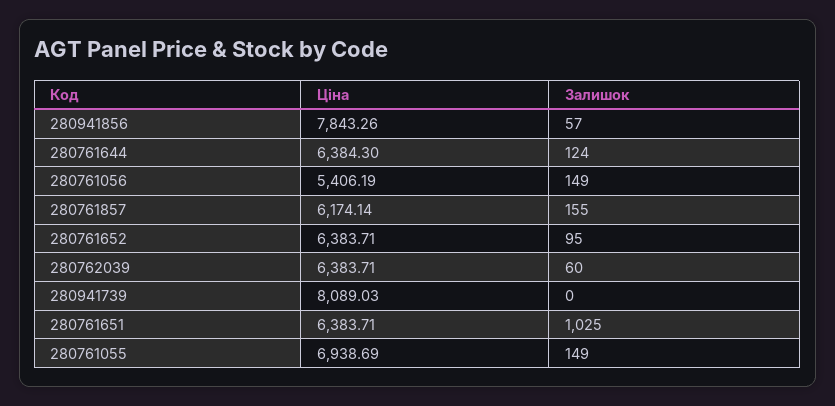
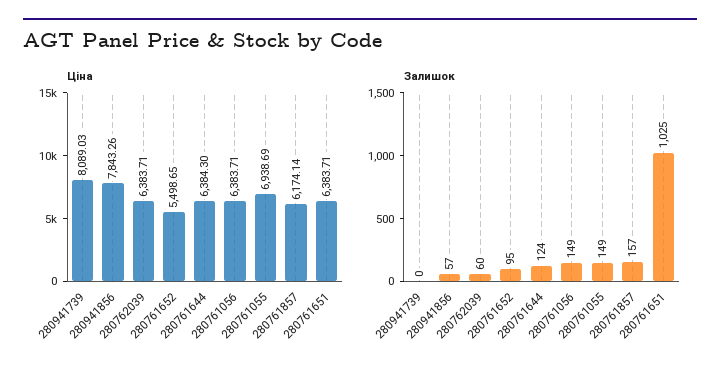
  {
    "Ціна": {
      "280941856": 7843.26,
      "280761644": 6384.3,
-     "280761056": 5406.19,
+     "280761056": 6383.71,
      "280761857": 6174.14,
-     "280761652": 6383.71,
+     "280761652": 5498.65,
      "280762039": 6383.71,
      "280941739": 8089.03,
      "280761651": 6383.71,
      "280761055": 6938.69
    },
    "Залишок": {
      "280941856": 57,
      "280761644": 124,
      "280761056": 149,
-     "280761857": 155,
+     "280761857": 157,
      "280761652": 95,
      "280762039": 60,
      "280941739": 0,
      "280761651": 1025,
      "280761055": 149
    }
  }

